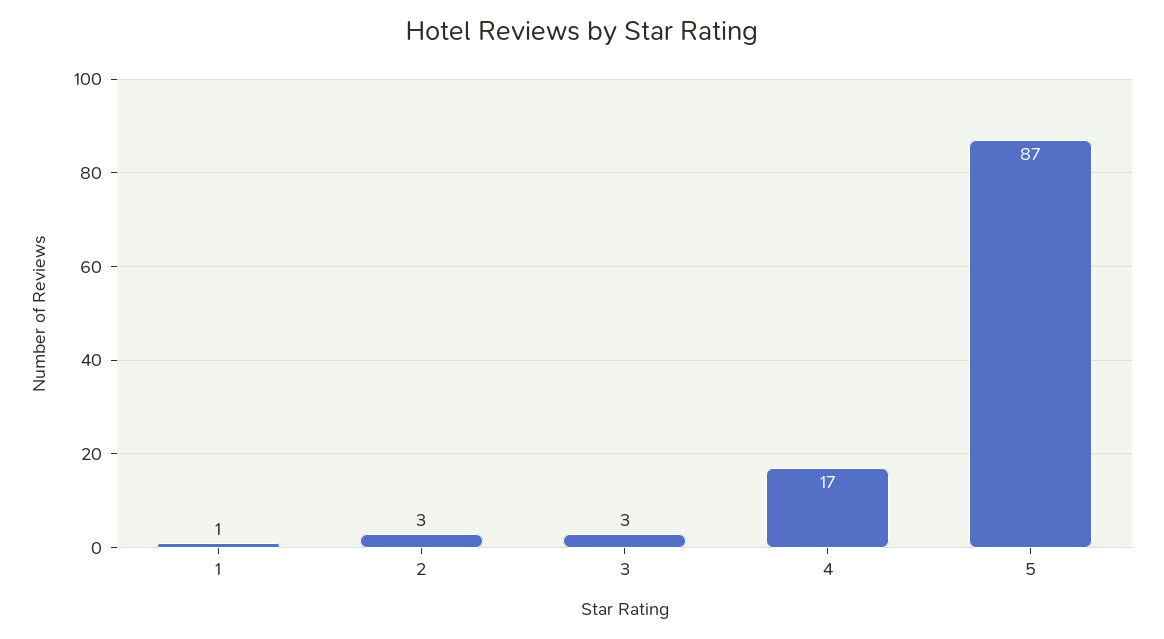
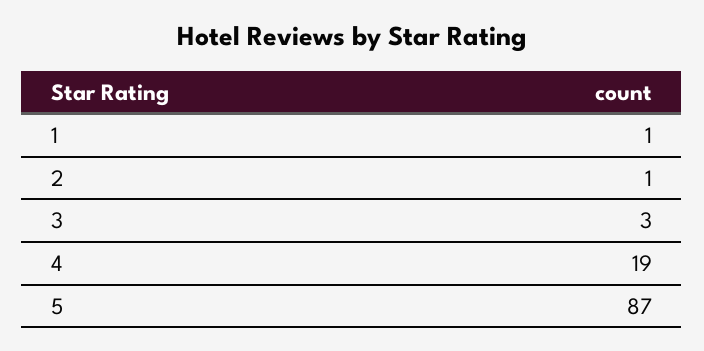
  {
    "1": 1,
-   "2": 3,
+   "2": 1,
    "3": 3,
-   "4": 17,
+   "4": 19,
    "5": 87
  }

